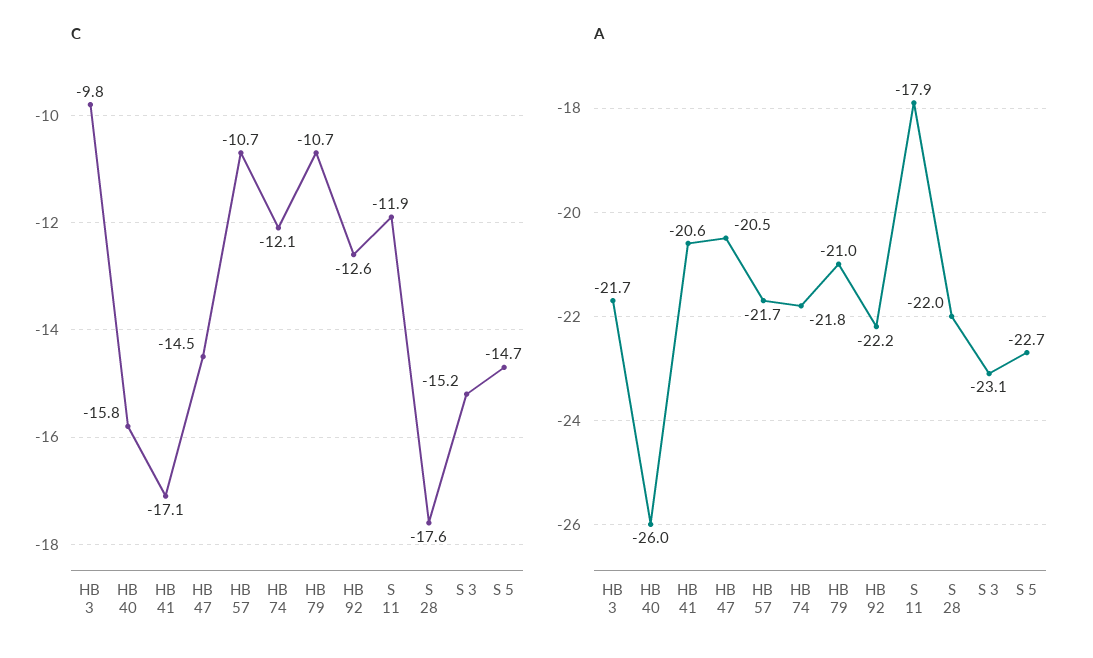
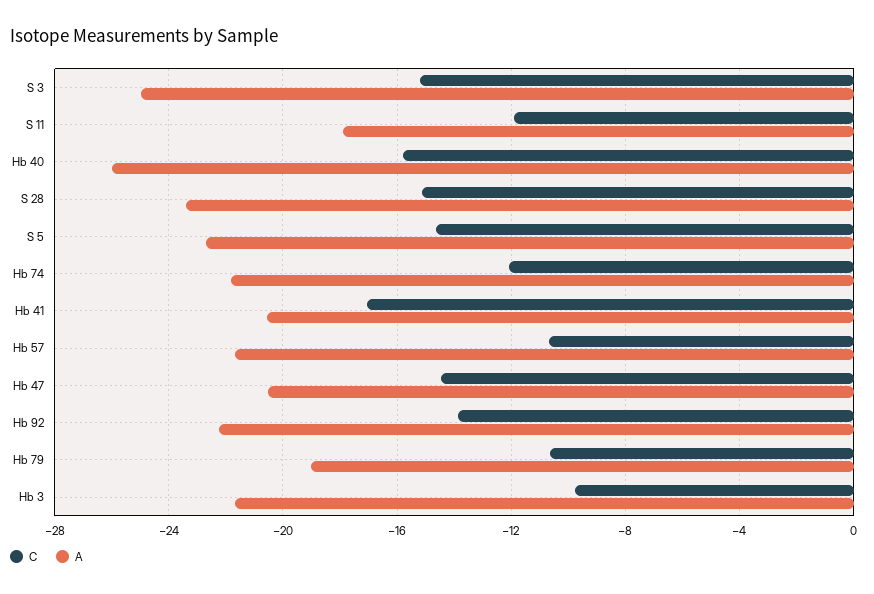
  {
    "C": {
      "HB 3": -9.8,
      "HB 40": -15.8,
      "HB 41": -17.1,
      "HB 47": -14.5,
      "HB 57": -10.7,
      "HB 74": -12.1,
      "HB 79": -10.7,
-     "HB 92": -12.6,
+     "HB 92": -14,
      "S 11": -11.9,
-     "S 28": -17.6,
+     "S 28": -15,
      "S 3": -15.2,
      "S 5": -14.7
    },
    "A": {
      "HB 3": -21.7,
      "HB 40": -26,
      "HB 41": -20.6,
      "HB 47": -20.5,
      "HB 57": -21.7,
      "HB 74": -21.8,
-     "HB 79": -21,
+     "HB 79": -19,
      "HB 92": -22.2,
      "S 11": -17.9,
-     "S 28": -22,
+     "S 28": -23.5,
-     "S 3": -23.1,
+     "S 3": -25,
      "S 5": -22.7
    }
  }

